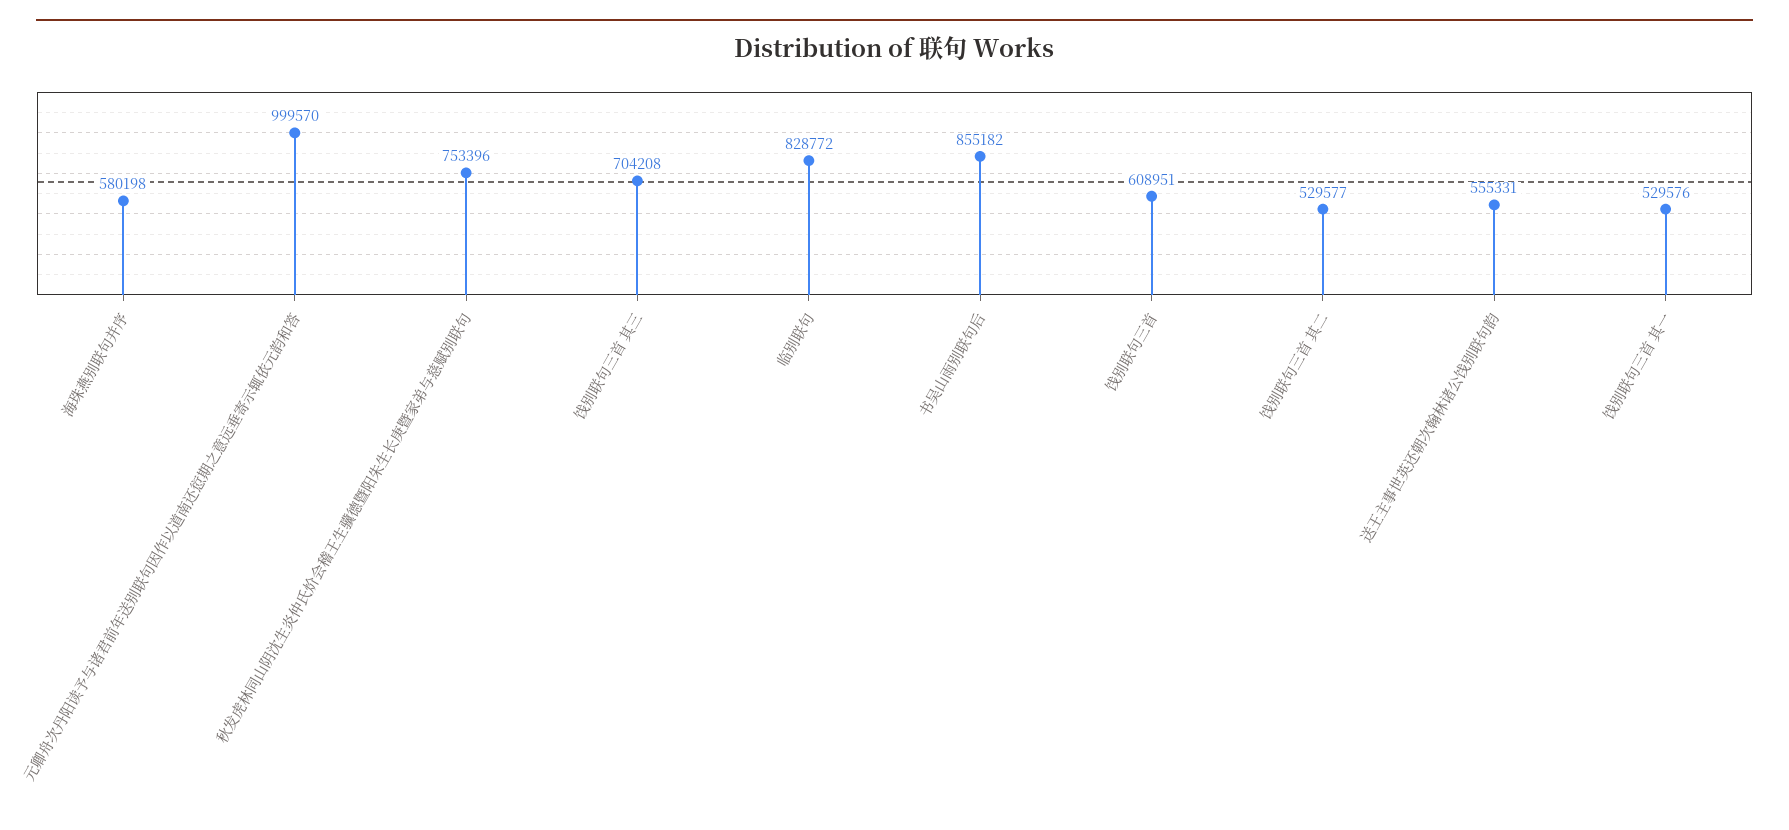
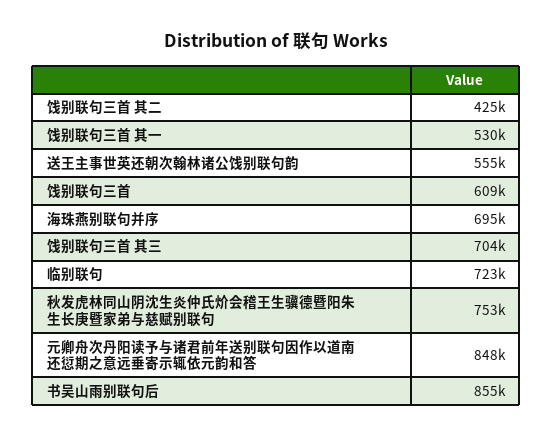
  {
-   "海珠燕别联句并序": 580198,
+   "海珠燕别联句并序": 695000,
-   "元卿舟次丹阳读予与诸君前年送别联句因作以道南还愆期之意远垂寄示辄依元韵和答": 999570,
+   "元卿舟次丹阳读予与诸君前年送别联句因作以道南还愆期之意远垂寄示辄依元韵和答": 848000,
    "秋发虎林同山阴沈生炎仲氏炌会稽王生骥德暨阳朱生长庚暨家弟与慈赋别联句": 753396,
    "饯别联句三首 其三": 704208,
-   "临别联句": 828772,
+   "临别联句": 723000,
    "书吴山雨别联句后": 855182,
    "饯别联句三首": 608951,
-   "饯别联句三首 其二": 529577,
+   "饯别联句三首 其二": 425000,
    "送王主事世英还朝次翰林诸公饯别联句韵": 555331,
    "饯别联句三首 其一": 529576
  }

